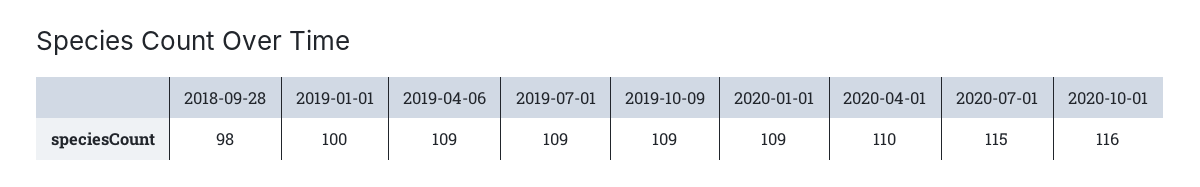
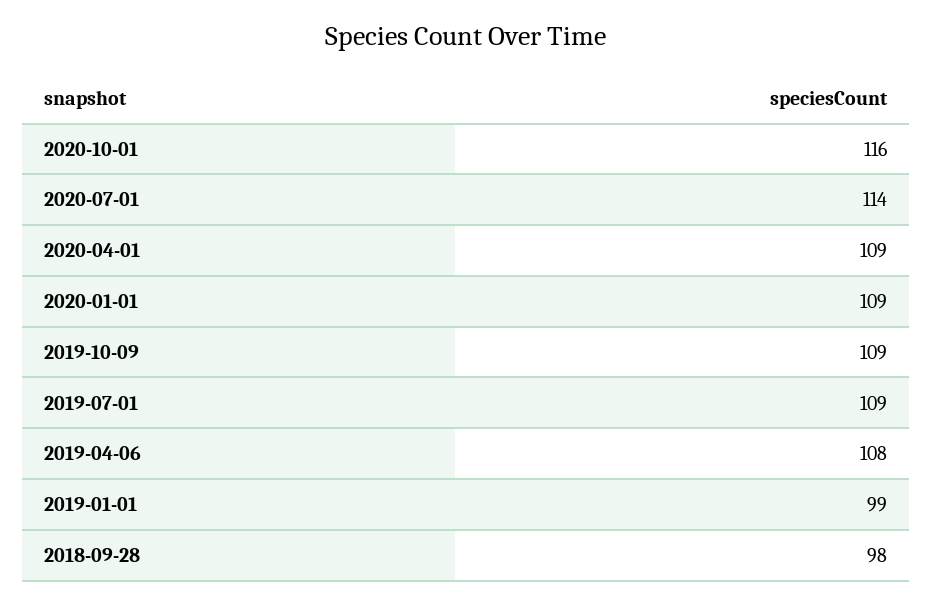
  {
    "2018-09-28": 98,
-   "2019-01-01": 100,
+   "2019-01-01": 99,
-   "2019-04-06": 109,
+   "2019-04-06": 108,
    "2019-07-01": 109,
    "2019-10-09": 109,
    "2020-01-01": 109,
-   "2020-04-01": 110,
+   "2020-04-01": 109,
-   "2020-07-01": 115,
+   "2020-07-01": 114,
    "2020-10-01": 116
  }

